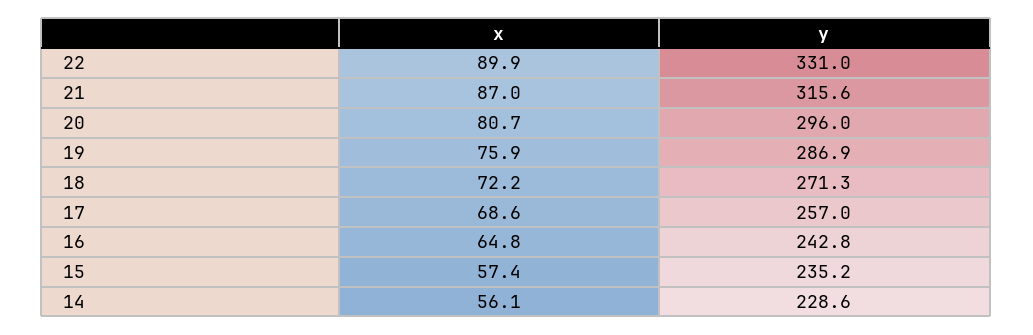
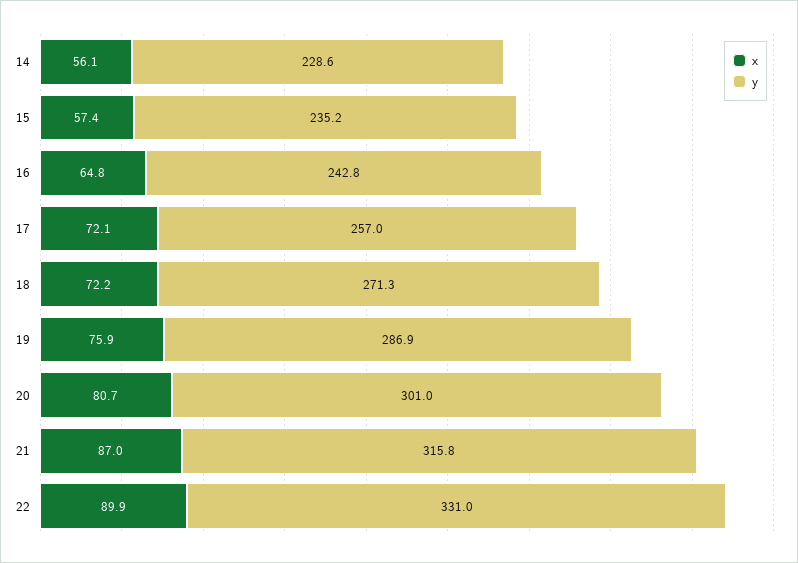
  {
    "x": {
      "22": 89.9,
      "21": 87,
      "20": 80.7,
      "19": 75.9,
      "18": 72.2,
-     "17": 68.6,
+     "17": 72.1,
      "16": 64.8,
      "15": 57.4,
      "14": 56.1
    },
    "y": {
      "22": 331,
-     "21": 315.6,
+     "21": 315.8,
-     "20": 296,
+     "20": 301,
      "19": 286.9,
      "18": 271.3,
      "17": 257,
      "16": 242.8,
      "15": 235.2,
      "14": 228.6
    }
  }

